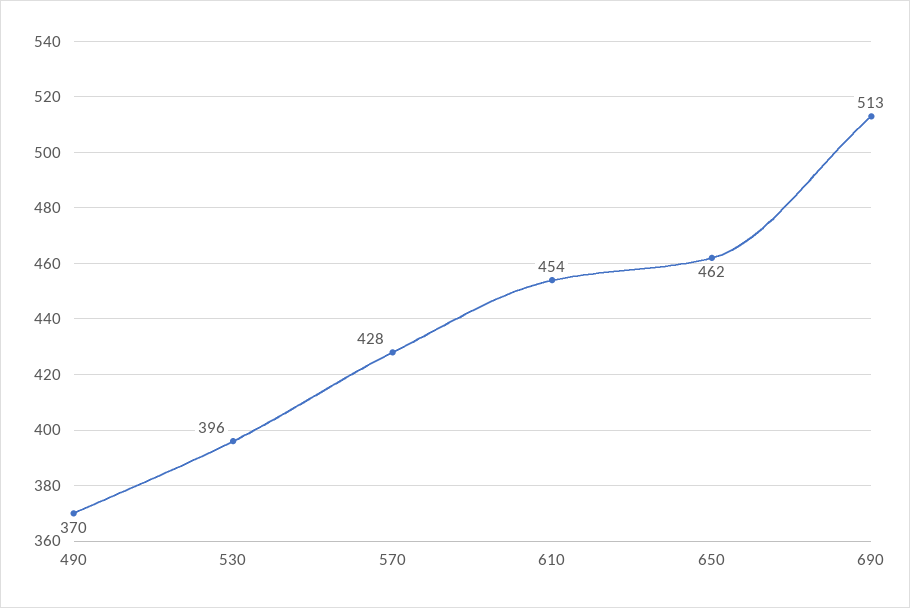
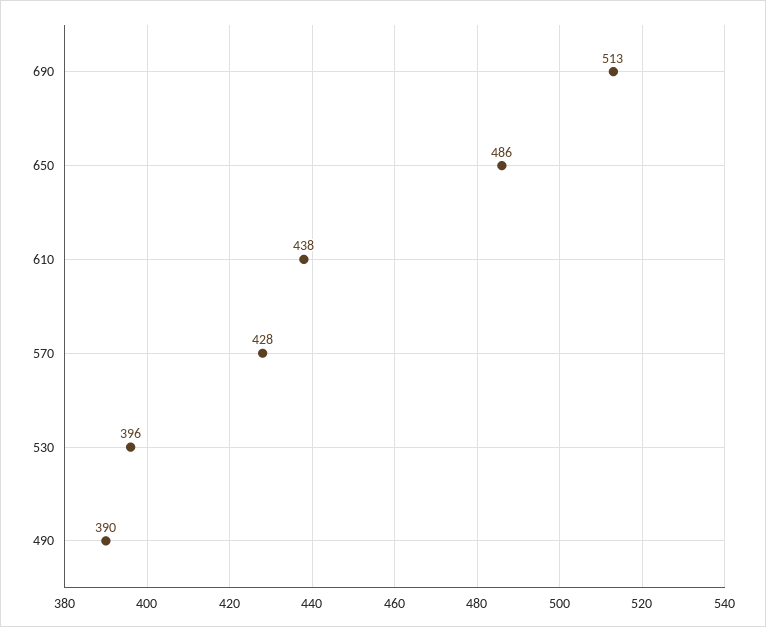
  {
-   "490": 370,
+   "490": 390,
    "530": 396,
    "570": 428,
-   "610": 454,
+   "610": 438,
-   "650": 462,
+   "650": 486,
    "690": 513
  }

